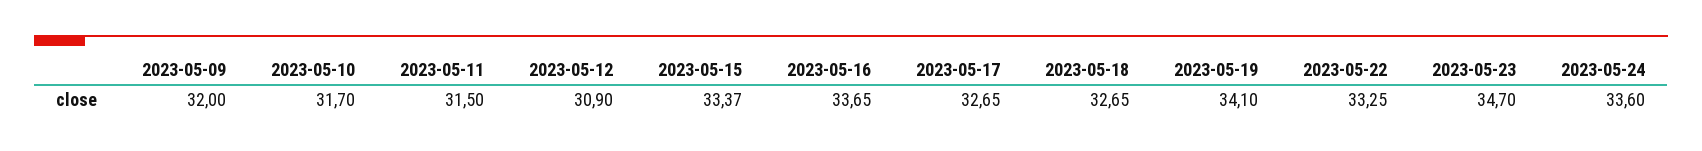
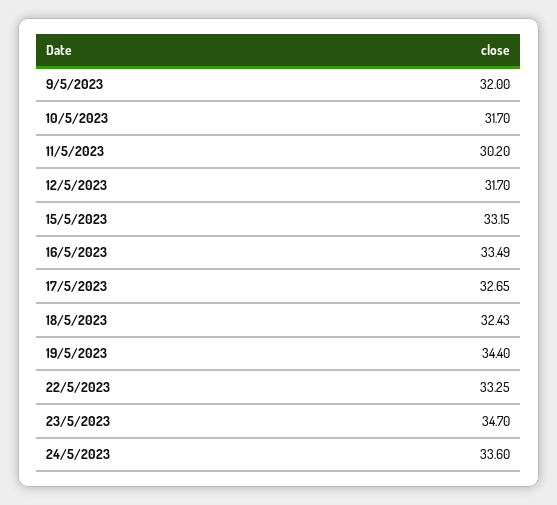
  {
    "2023-05-09": 32,
    "2023-05-10": 31.7,
-   "2023-05-11": 31.5,
+   "2023-05-11": 30.2,
-   "2023-05-12": 30.9,
+   "2023-05-12": 31.7,
-   "2023-05-15": 33.37,
+   "2023-05-15": 33.15,
-   "2023-05-16": 33.65,
+   "2023-05-16": 33.49,
    "2023-05-17": 32.65,
-   "2023-05-18": 32.65,
+   "2023-05-18": 32.43,
-   "2023-05-19": 34.1,
+   "2023-05-19": 34.4,
    "2023-05-22": 33.25,
    "2023-05-23": 34.7,
    "2023-05-24": 33.6
  }

